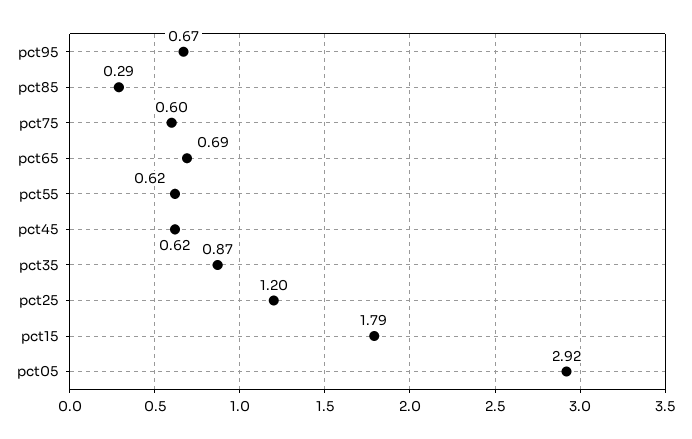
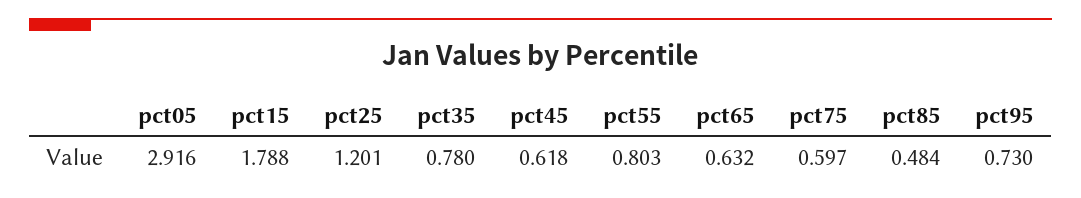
  {
-   "pct95": 0.67,
+   "pct95": 0.73,
-   "pct85": 0.29,
+   "pct85": 0.484,
    "pct75": 0.597,
-   "pct65": 0.69,
+   "pct65": 0.632,
-   "pct55": 0.62,
+   "pct55": 0.803,
    "pct45": 0.618,
-   "pct35": 0.87,
+   "pct35": 0.78,
    "pct25": 1.201,
    "pct15": 1.788,
    "pct05": 2.916
  }

